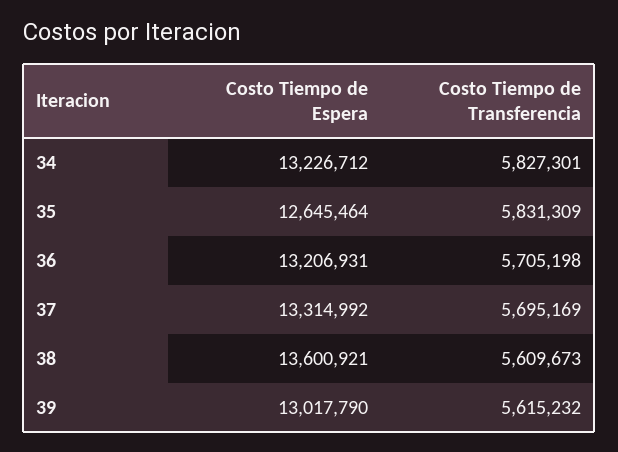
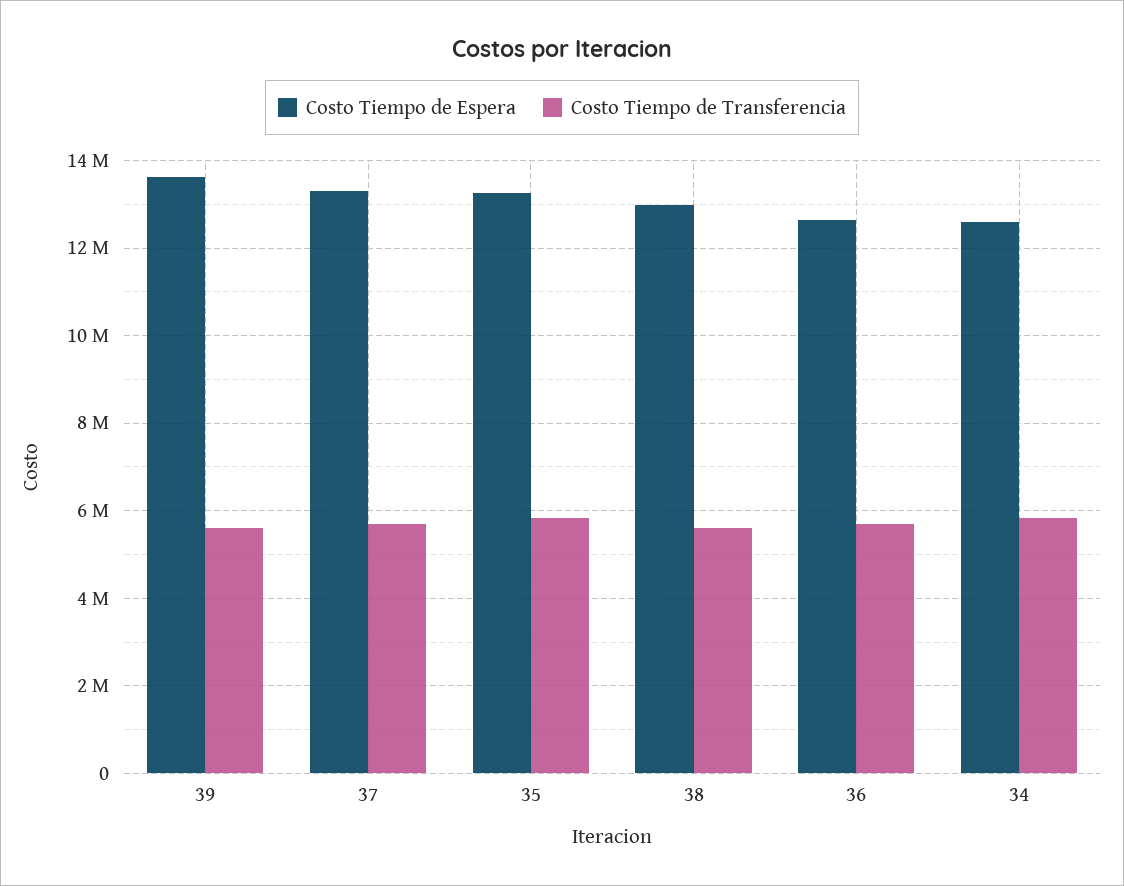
  {
    "Costo Tiempo de Espera": {
-     "34": 13226712,
+     "34": 12600000,
-     "35": 12645464,
+     "35": 13200000,
-     "36": 13206931,
+     "36": 12600000,
      "37": 13314992,
-     "38": 13600921,
+     "38": 13000000,
-     "39": 13017790
+     "39": 13600000
    },
    "Costo Tiempo de Transferencia": {
      "34": 5827301,
      "35": 5831309,
      "36": 5705198,
      "37": 5695169,
      "38": 5609673,
      "39": 5615232
    }
  }

